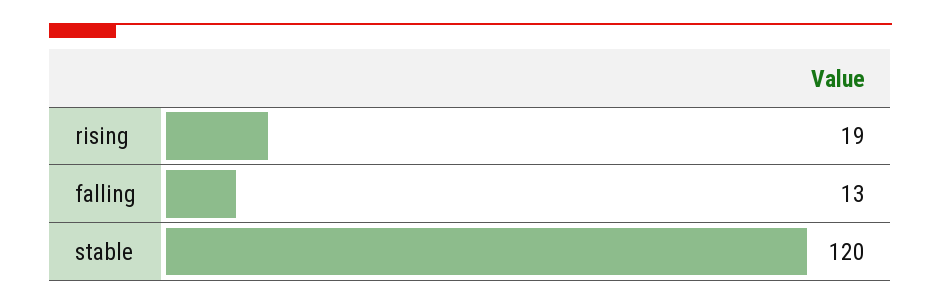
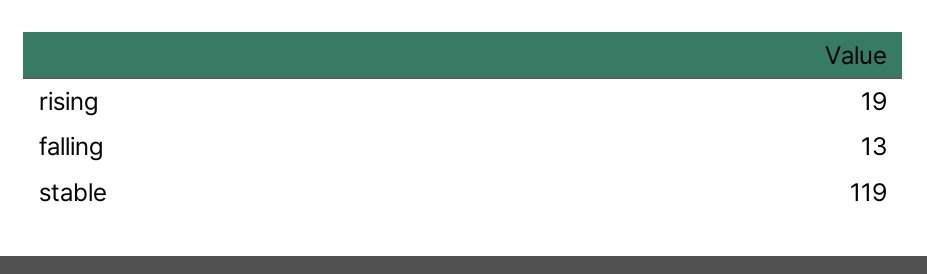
  {
    "rising": 19,
    "falling": 13,
-   "stable": 120
+   "stable": 119
  }

